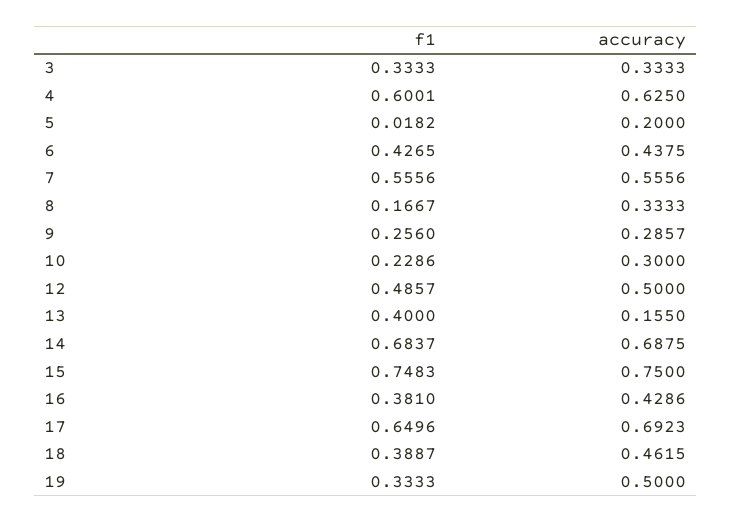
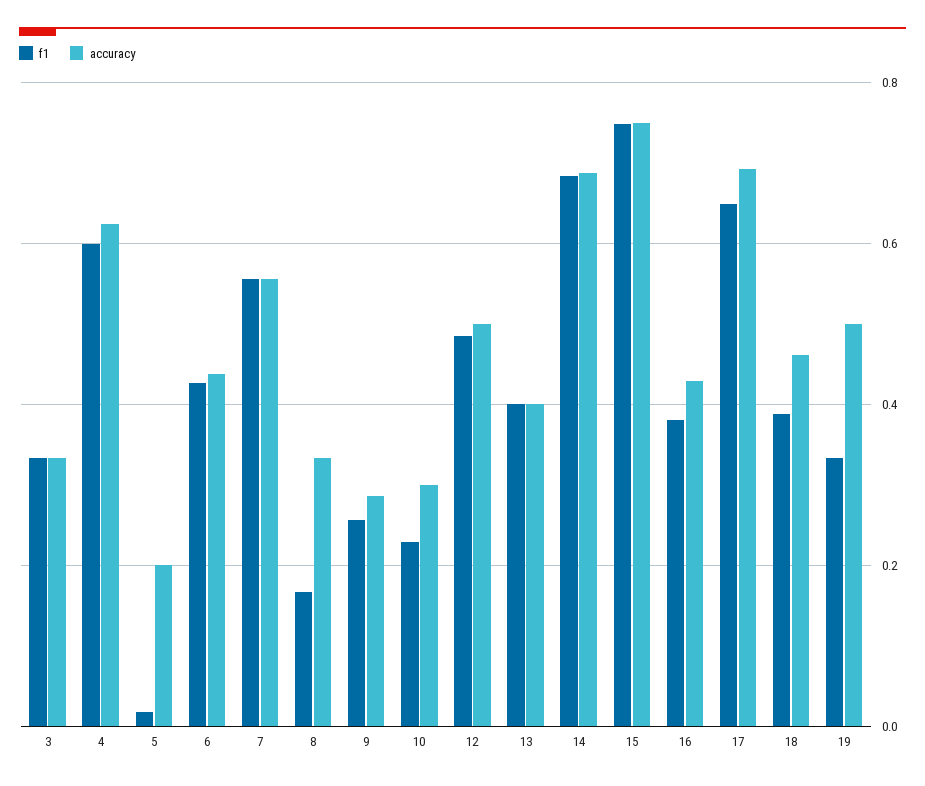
  {
    "f1": {
      "3": 0.3333,
      "4": 0.6001,
      "5": 0.0182,
      "6": 0.4265,
      "7": 0.5556,
      "8": 0.1667,
      "9": 0.256,
      "10": 0.2286,
      "12": 0.4857,
      "13": 0.4,
      "14": 0.6837,
      "15": 0.7483,
      "16": 0.381,
      "17": 0.6496,
      "18": 0.3887,
      "19": 0.3333
    },
    "accuracy": {
      "3": 0.3333,
      "4": 0.625,
      "5": 0.2,
      "6": 0.4375,
      "7": 0.5556,
      "8": 0.3333,
      "9": 0.2857,
      "10": 0.3,
      "12": 0.5,
-     "13": 0.155,
+     "13": 0.4,
      "14": 0.6875,
      "15": 0.75,
      "16": 0.4286,
      "17": 0.6923,
      "18": 0.4615,
      "19": 0.5
    }
  }

